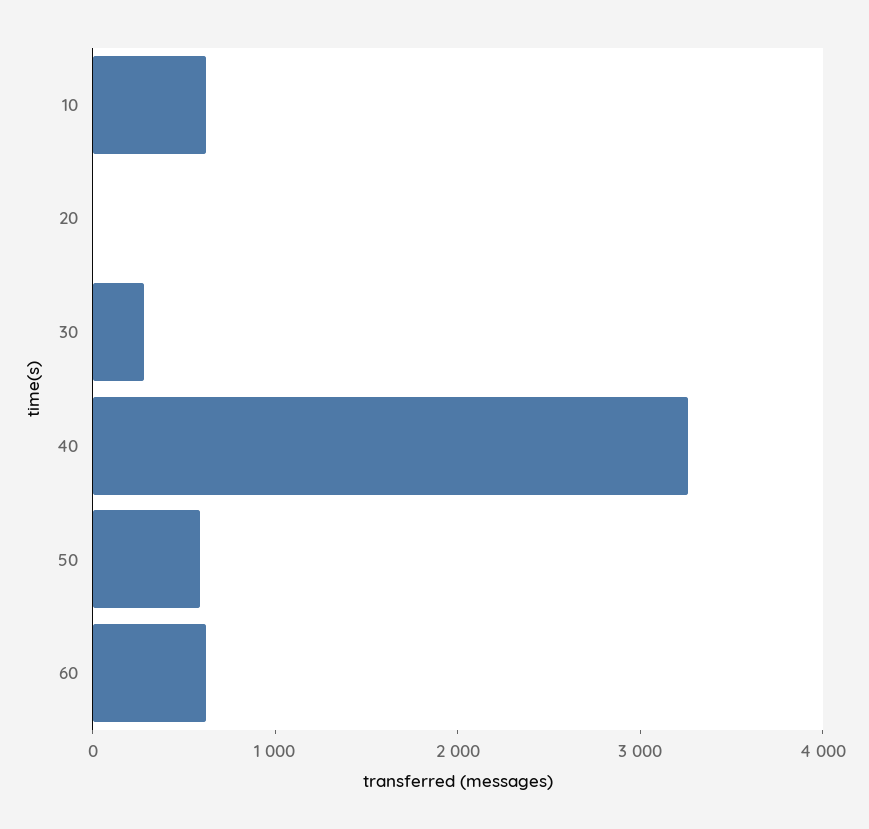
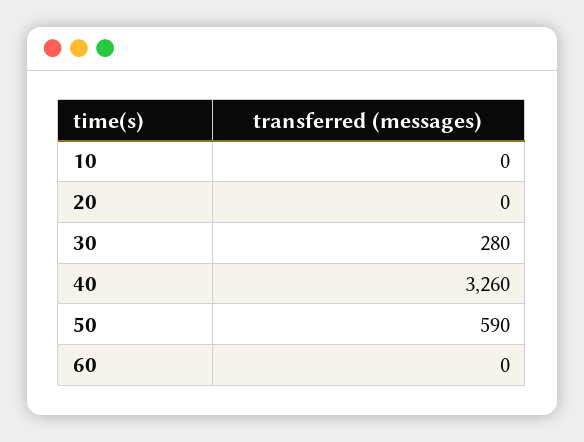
  {
-   "10": 600,
+   "10": 0,
    "20": 0,
    "30": 280,
    "40": 3260,
    "50": 590,
-   "60": 600
+   "60": 0
  }

